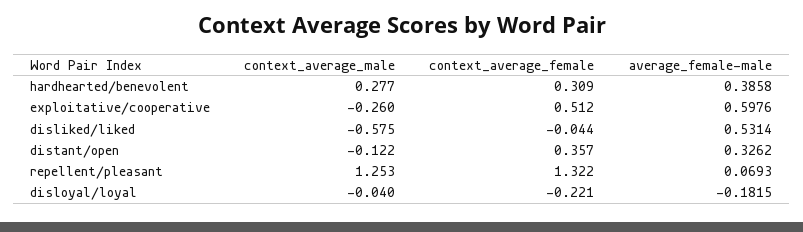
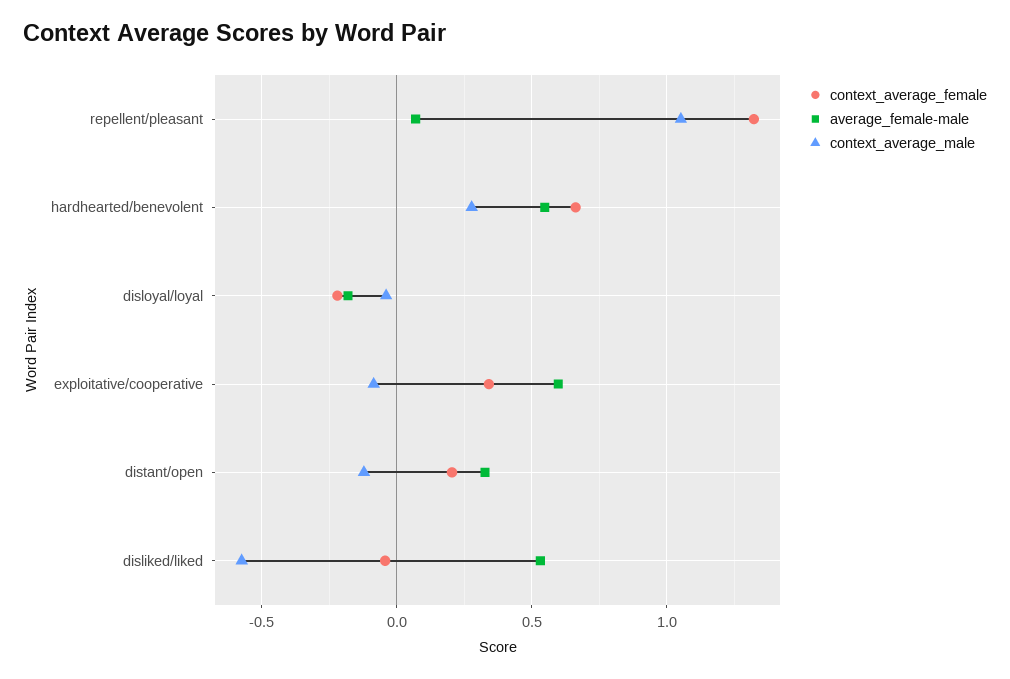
  {
    "context_average_male": {
      "hardhearted/benevolent": 0.277,
-     "exploitative/cooperative": -0.26,
+     "exploitative/cooperative": -0.1,
      "disliked/liked": -0.575,
      "distant/open": -0.122,
-     "repellent/pleasant": 1.253,
+     "repellent/pleasant": 1.05,
      "disloyal/loyal": -0.04
    },
    "context_average_female": {
-     "hardhearted/benevolent": 0.309,
+     "hardhearted/benevolent": 0.65,
-     "exploitative/cooperative": 0.512,
+     "exploitative/cooperative": 0.35,
      "disliked/liked": -0.044,
-     "distant/open": 0.357,
+     "distant/open": 0.2,
      "repellent/pleasant": 1.322,
      "disloyal/loyal": -0.221
    },
    "average_female-male": {
-     "hardhearted/benevolent": 0.3858,
+     "hardhearted/benevolent": 0.55,
      "exploitative/cooperative": 0.5976,
      "disliked/liked": 0.5314,
      "distant/open": 0.3262,
      "repellent/pleasant": 0.0693,
      "disloyal/loyal": -0.1815
    }
  }

